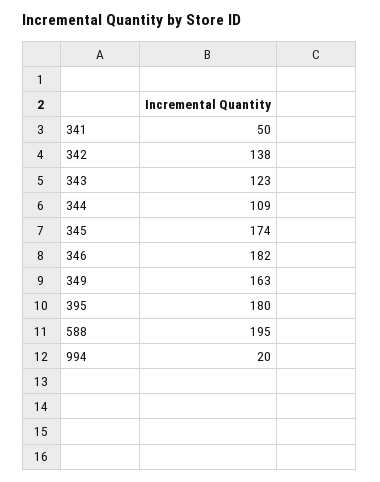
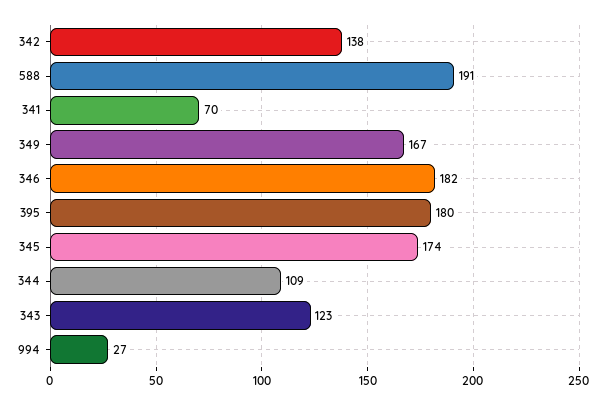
  {
-   "341": 50,
+   "341": 70,
    "342": 138,
    "343": 123,
    "344": 109,
    "345": 174,
    "346": 182,
-   "349": 163,
+   "349": 167,
    "395": 180,
-   "588": 195,
+   "588": 191,
-   "994": 20
+   "994": 27
  }

